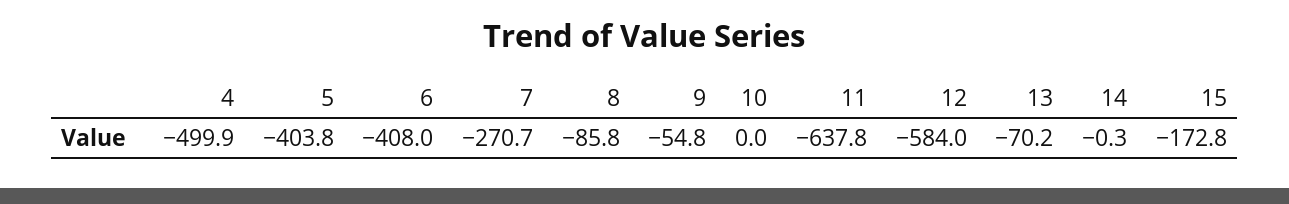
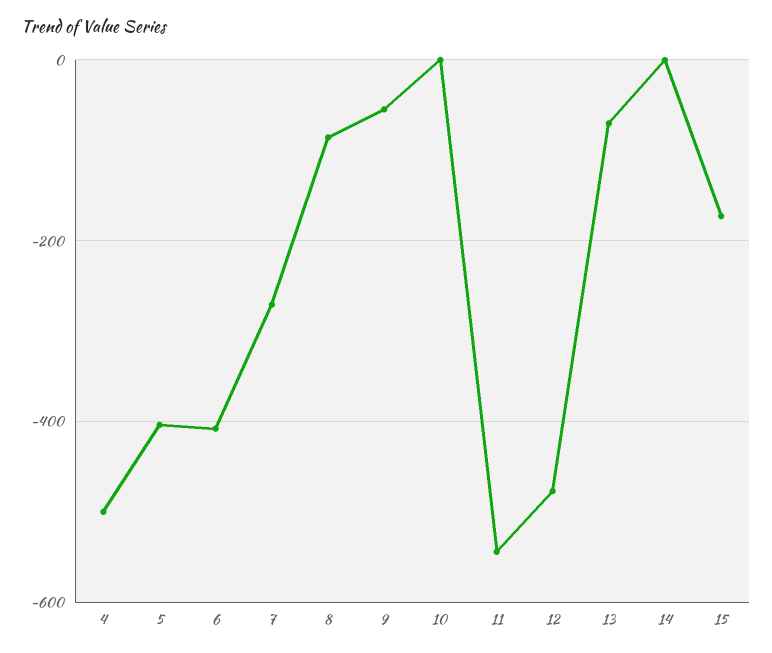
  {
    "4": -499.9,
    "5": -403.8,
    "6": -408,
    "7": -270.7,
    "8": -85.8,
    "9": -54.8,
    "10": 0,
-   "11": -637.8,
+   "11": -540,
-   "12": -584,
+   "12": -480,
    "13": -70.2,
    "14": -0.3,
    "15": -172.8
  }

